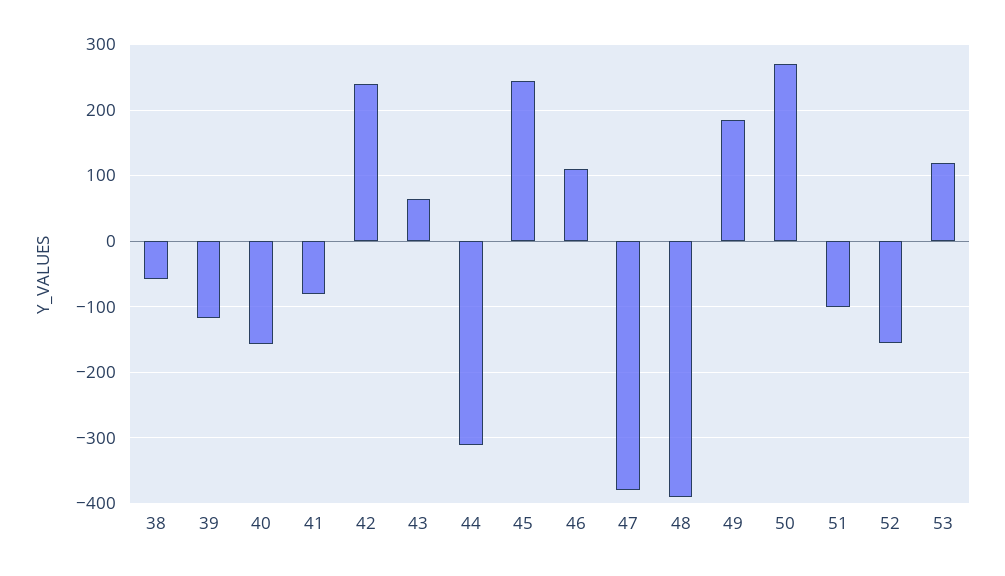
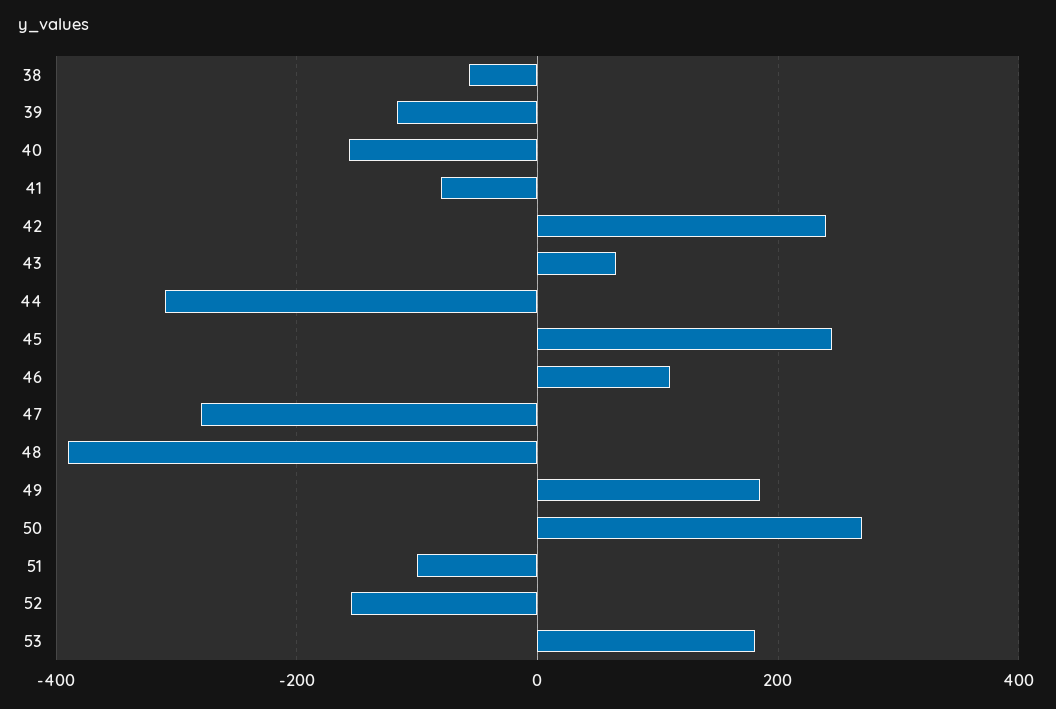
  {
    "38": -60,
    "39": -120,
    "40": -160,
    "41": -80,
    "42": 240,
    "43": 70,
    "44": -310,
    "45": 250,
    "46": 110,
-   "47": -380,
+   "47": -280,
    "48": -390,
    "49": 190,
    "50": 270,
    "51": -100,
    "52": -160,
-   "53": 120
+   "53": 180
  }

